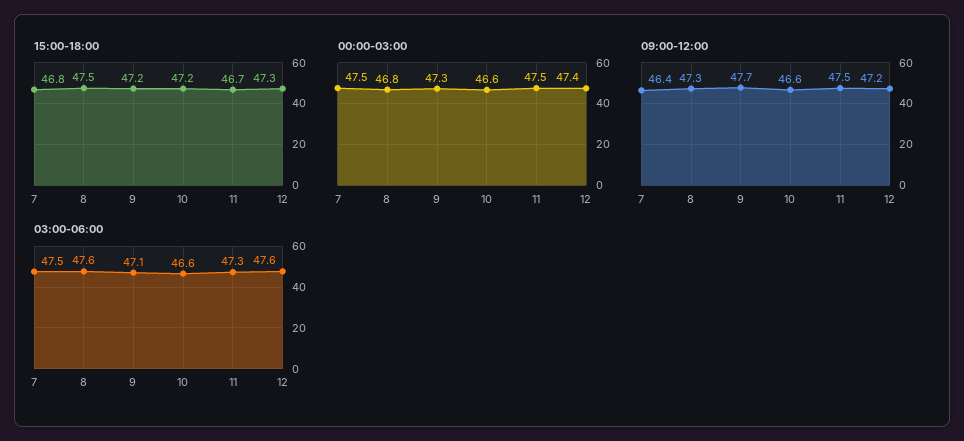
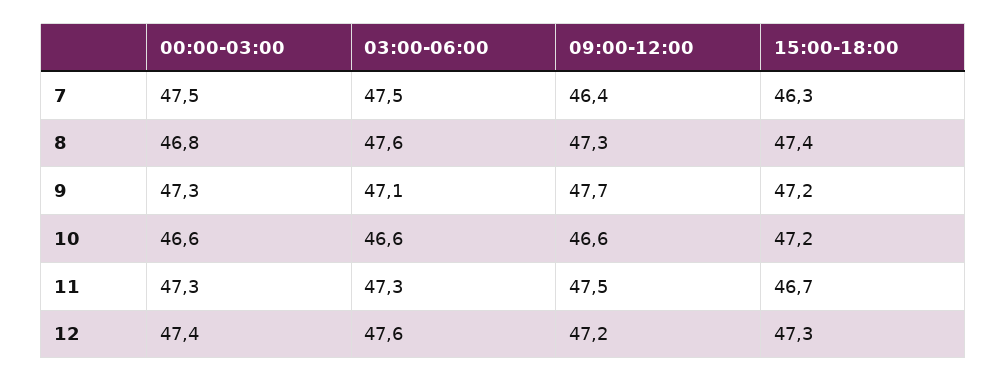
  {
    "15:00-18:00": {
-     "7": 46.8,
+     "7": 46.3,
-     "8": 47.5,
+     "8": 47.4,
      "9": 47.2,
      "10": 47.2,
      "11": 46.7,
      "12": 47.3
    },
    "00:00-03:00": {
      "7": 47.5,
      "8": 46.8,
      "9": 47.3,
      "10": 46.6,
-     "11": 47.5,
+     "11": 47.3,
      "12": 47.4
    },
    "09:00-12:00": {
      "7": 46.4,
      "8": 47.3,
      "9": 47.7,
      "10": 46.6,
      "11": 47.5,
      "12": 47.2
    },
    "03:00-06:00": {
      "7": 47.5,
      "8": 47.6,
      "9": 47.1,
      "10": 46.6,
      "11": 47.3,
      "12": 47.6
    }
  }

